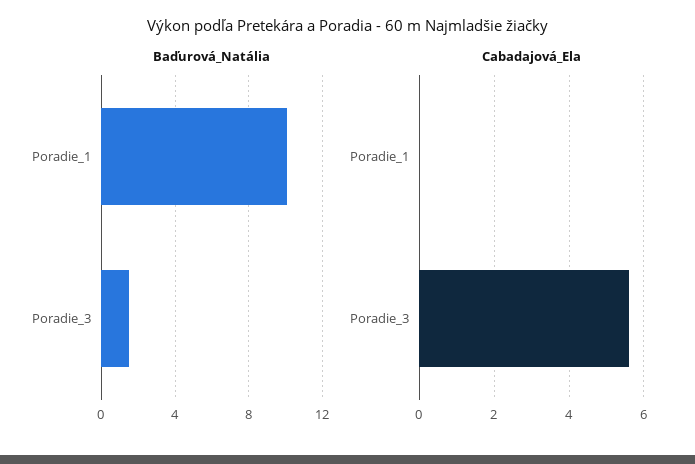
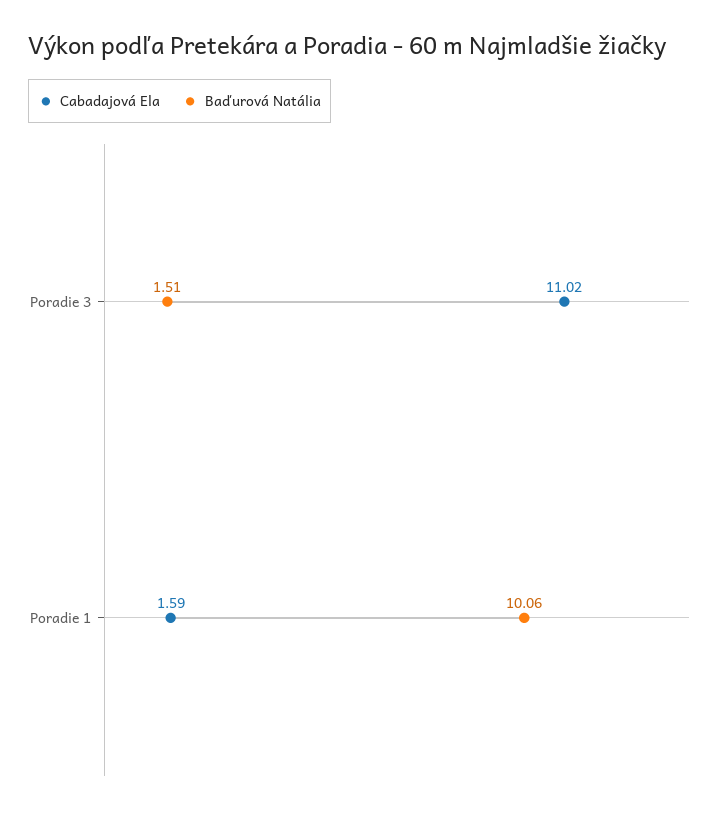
  {
    "Baďurová_Natália": {
      "Poradie_1": 10.06,
      "Poradie_3": 1.51
    },
    "Cabadajová_Ela": {
-     "Poradie_1": 0,
+     "Poradie_1": 1.59,
-     "Poradie_3": 5.6
+     "Poradie_3": 11.02
    }
  }

